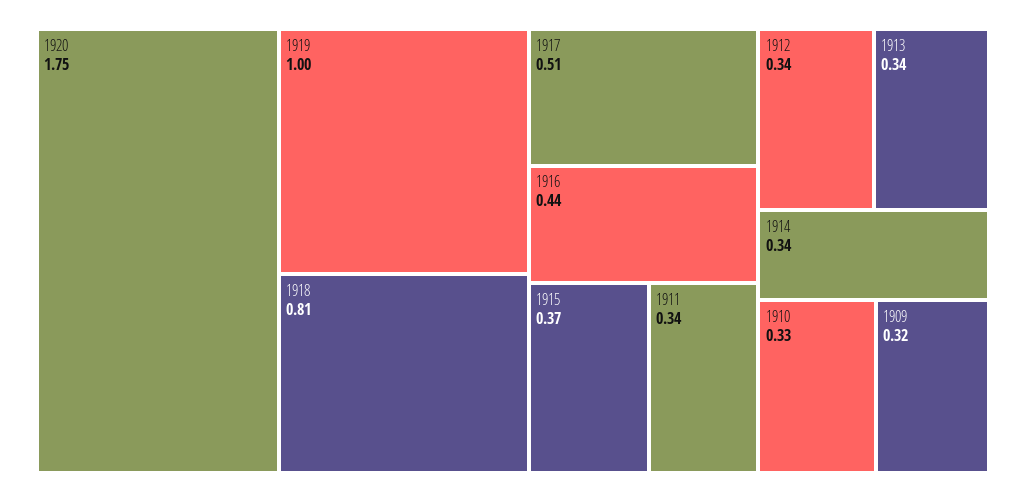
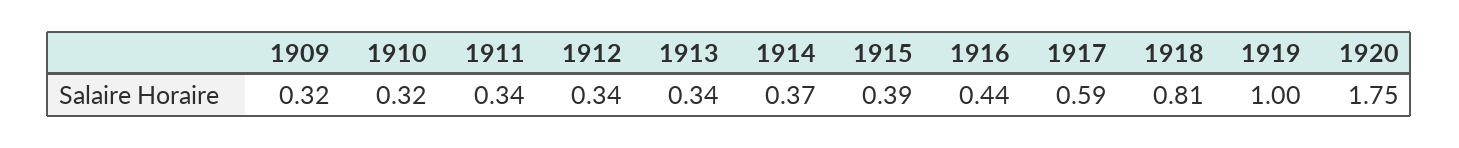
  {
    "1920": 1.75,
    "1919": 1,
    "1918": 0.81,
-   "1917": 0.51,
+   "1917": 0.59,
    "1916": 0.44,
-   "1915": 0.37,
+   "1915": 0.39,
    "1911": 0.34,
    "1912": 0.34,
    "1913": 0.34,
-   "1914": 0.34,
+   "1914": 0.37,
-   "1910": 0.33,
+   "1910": 0.32,
    "1909": 0.32
  }

